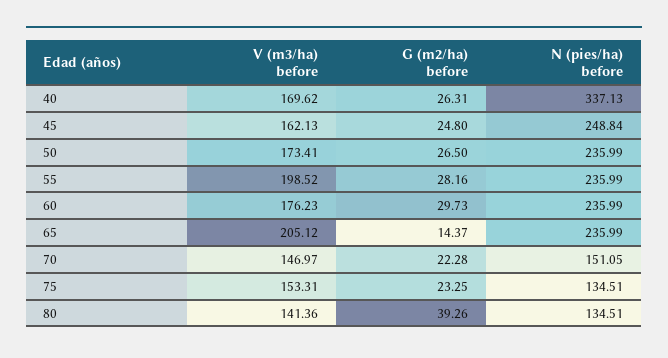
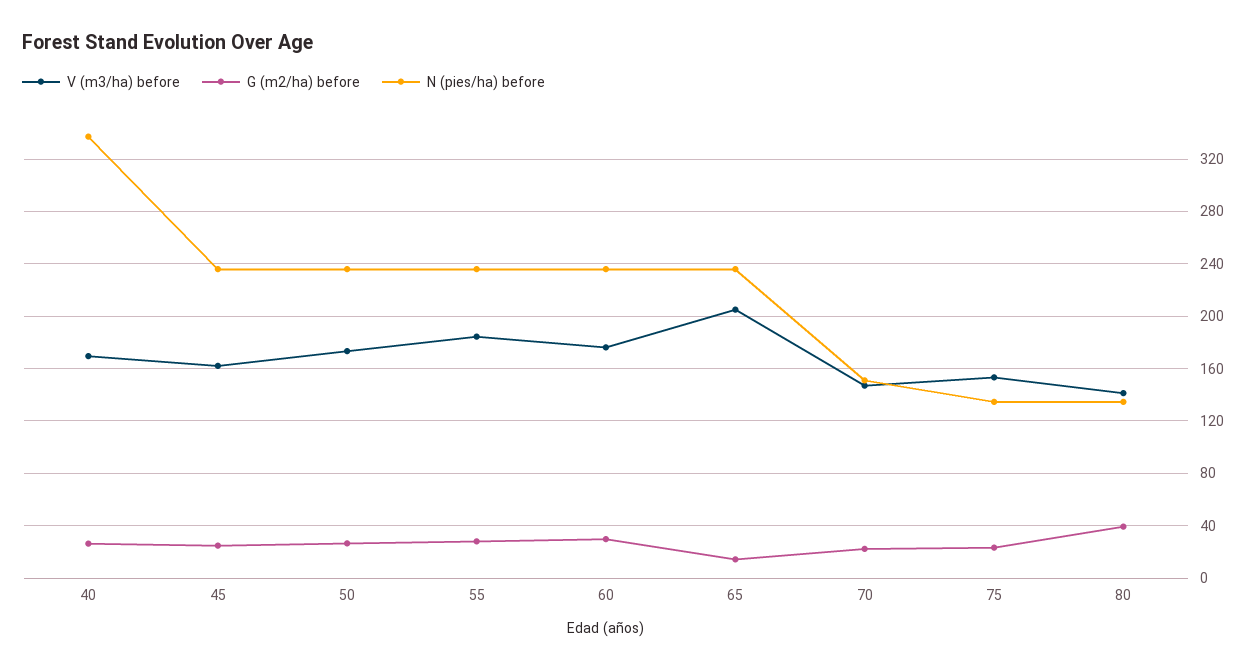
  {
    "V (m3/ha) before": {
      "40": 169.62,
      "45": 162.13,
      "50": 173.41,
-     "55": 198.52,
+     "55": 185,
      "60": 176.23,
      "65": 205.12,
      "70": 146.97,
      "75": 153.31,
      "80": 141.36
    },
    "G (m2/ha) before": {
      "40": 26.31,
      "45": 24.8,
      "50": 26.5,
      "55": 28.16,
      "60": 29.73,
      "65": 14.37,
      "70": 22.28,
      "75": 23.25,
      "80": 39.26
    },
    "N (pies/ha) before": {
      "40": 337.13,
-     "45": 248.84,
+     "45": 235,
      "50": 235.99,
      "55": 235.99,
      "60": 235.99,
      "65": 235.99,
      "70": 151.05,
      "75": 134.51,
      "80": 134.51
    }
  }

